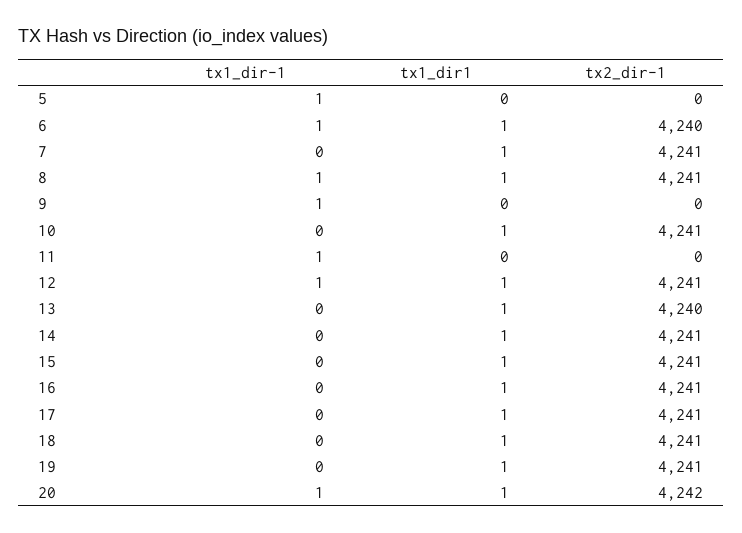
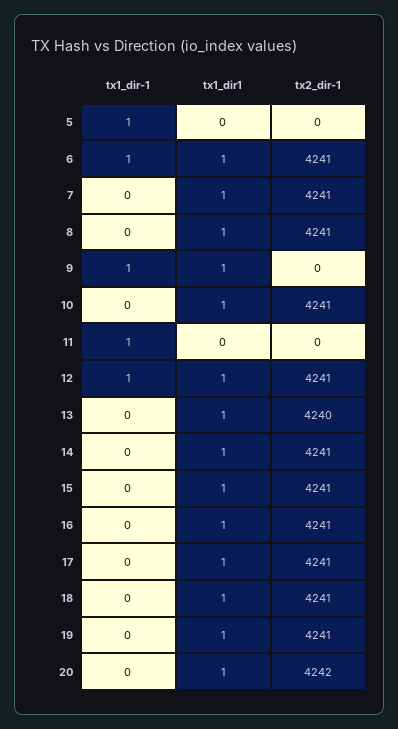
  {
    "tx1_dir-1": {
      "5": 1,
      "6": 1,
      "7": 0,
-     "8": 1,
+     "8": 0,
      "9": 1,
      "10": 0,
      "11": 1,
      "12": 1,
      "13": 0,
      "14": 0,
      "15": 0,
      "16": 0,
      "17": 0,
      "18": 0,
      "19": 0,
-     "20": 1
+     "20": 0
    },
    "tx1_dir1": {
      "5": 0,
      "6": 1,
      "7": 1,
      "8": 1,
-     "9": 0,
+     "9": 1,
      "10": 1,
      "11": 0,
      "12": 1,
      "13": 1,
      "14": 1,
      "15": 1,
      "16": 1,
      "17": 1,
      "18": 1,
      "19": 1,
      "20": 1
    },
    "tx2_dir-1": {
      "5": 0,
-     "6": 4240,
+     "6": 4241,
      "7": 4241,
      "8": 4241,
      "9": 0,
      "10": 4241,
      "11": 0,
      "12": 4241,
      "13": 4240,
      "14": 4241,
      "15": 4241,
      "16": 4241,
      "17": 4241,
      "18": 4241,
      "19": 4241,
      "20": 4242
    }
  }

